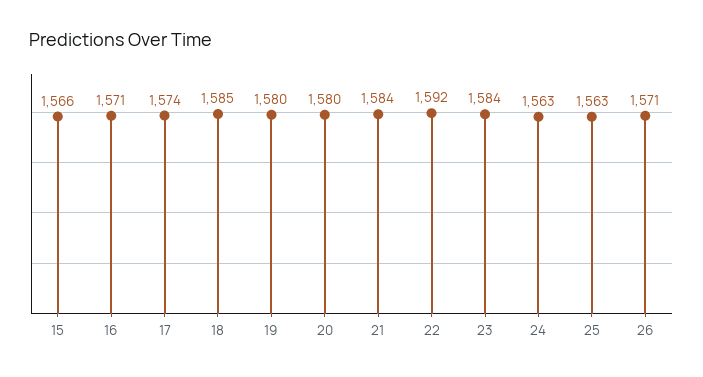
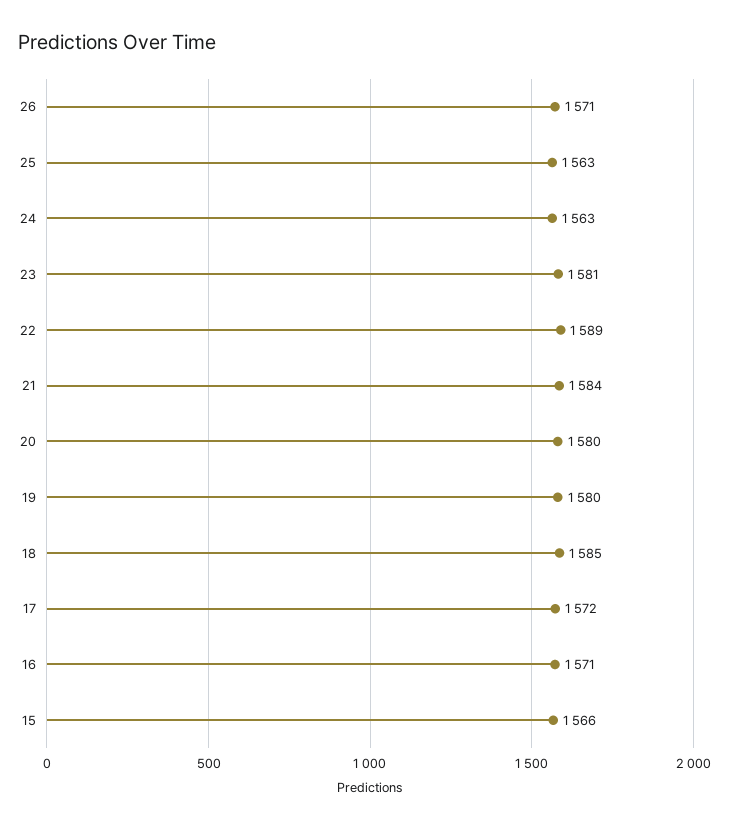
  {
    "15": 1566,
    "16": 1571,
-   "17": 1574,
+   "17": 1572,
    "18": 1585,
    "19": 1580,
    "20": 1580,
    "21": 1584,
-   "22": 1592,
+   "22": 1589,
-   "23": 1584,
+   "23": 1581,
    "24": 1563,
    "25": 1563,
    "26": 1571
  }

